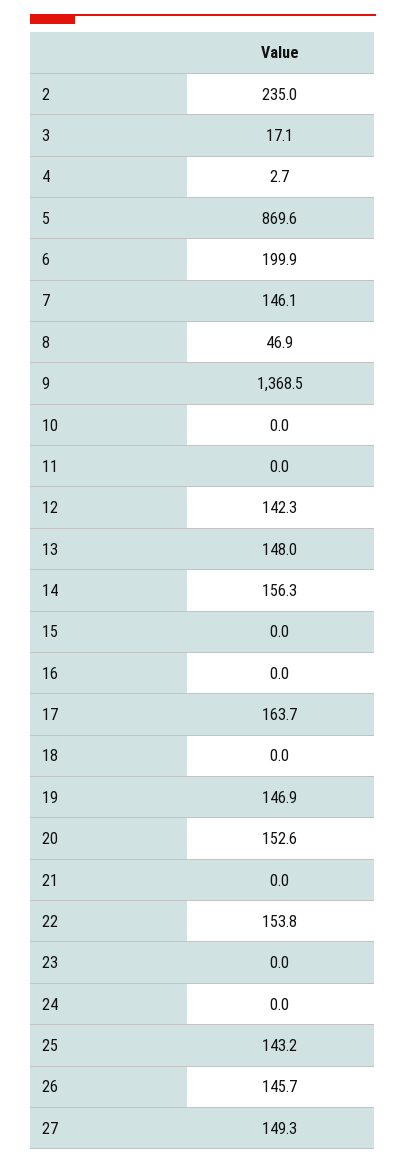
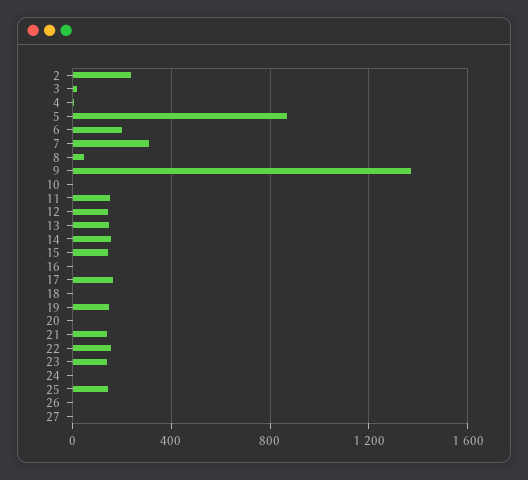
  {
    "2": 235,
    "3": 17.1,
    "4": 2.7,
    "5": 869.6,
    "6": 199.9,
-   "7": 146.1,
+   "7": 300,
    "8": 46.9,
    "9": 1368.5,
    "10": 0,
-   "11": 0,
+   "11": 150,
    "12": 142.3,
    "13": 148,
    "14": 156.3,
-   "15": 0,
+   "15": 150,
    "16": 0,
    "17": 163.7,
    "18": 0,
    "19": 146.9,
-   "20": 152.6,
+   "20": 0,
-   "21": 0,
+   "21": 150,
    "22": 153.8,
-   "23": 0,
+   "23": 150,
    "24": 0,
    "25": 143.2,
-   "26": 145.7,
+   "26": 0,
-   "27": 149.3
+   "27": 0
  }

